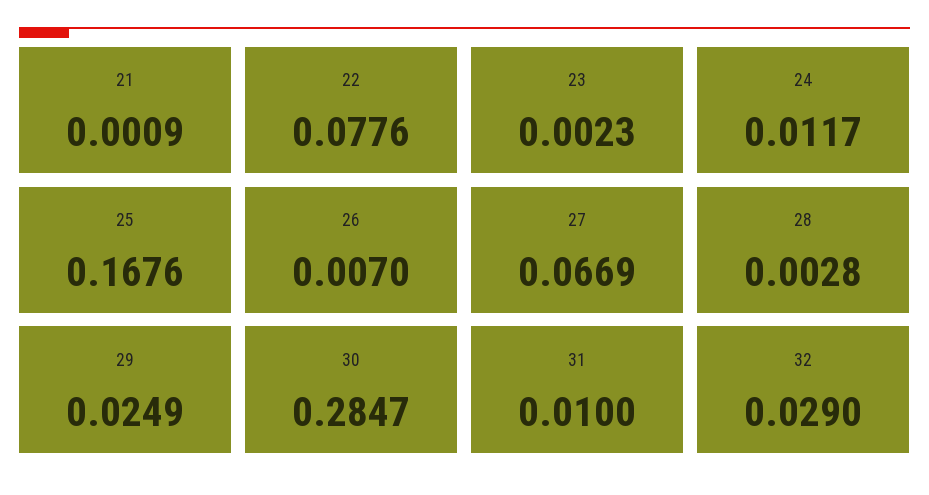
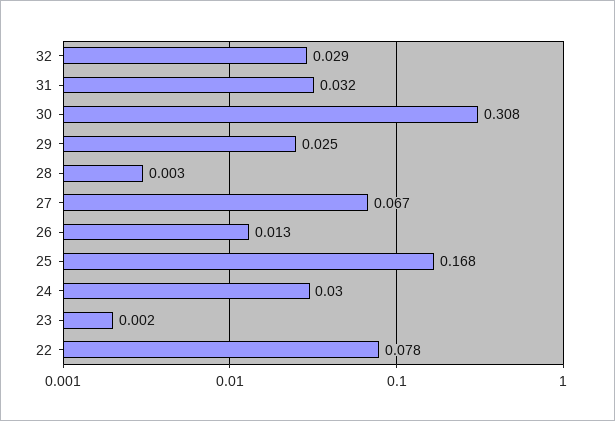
  {
-   "21": 0.0009,
    "22": 0.0776,
    "23": 0.0023,
-   "24": 0.0117,
+   "24": 0.03,
    "25": 0.1676,
-   "26": 0.007,
+   "26": 0.013,
    "27": 0.0669,
    "28": 0.0028,
    "29": 0.0249,
-   "30": 0.2847,
+   "30": 0.308,
-   "31": 0.01,
+   "31": 0.032,
    "32": 0.029
  }

